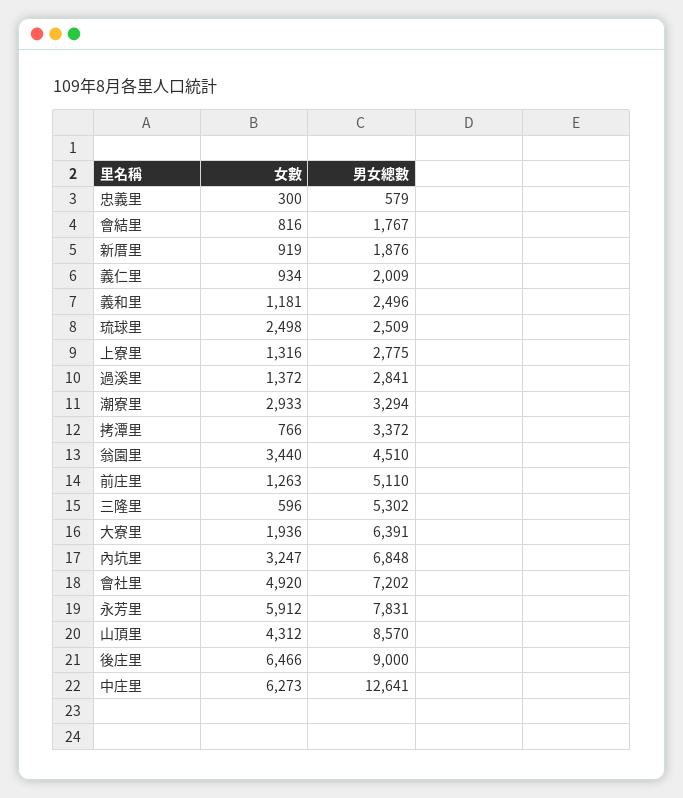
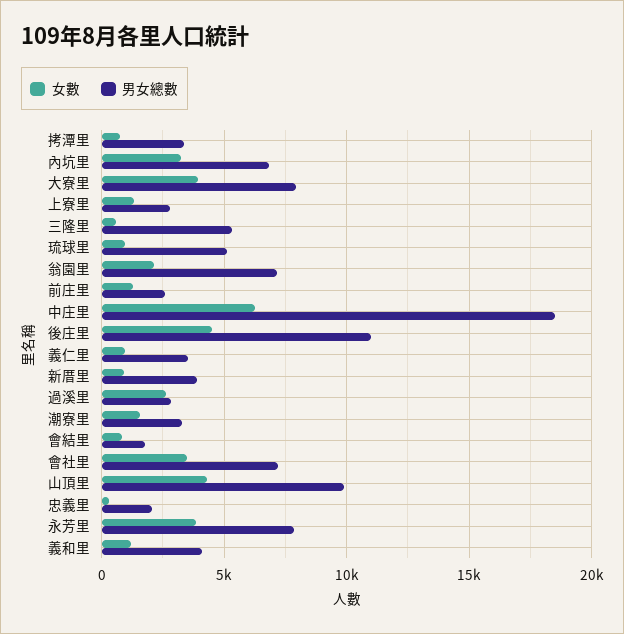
  {
    "女數": {
      "忠義里": 300,
      "會結里": 816,
      "新厝里": 919,
      "義仁里": 934,
      "義和里": 1181,
-     "琉球里": 2498,
+     "琉球里": 1000,
      "上寮里": 1316,
-     "過溪里": 1372,
+     "過溪里": 2500,
-     "潮寮里": 2933,
+     "潮寮里": 1500,
      "拷潭里": 766,
-     "翁園里": 3440,
+     "翁園里": 2000,
      "前庄里": 1263,
      "三隆里": 596,
-     "大寮里": 1936,
+     "大寮里": 4000,
      "內坑里": 3247,
-     "會社里": 4920,
+     "會社里": 3500,
-     "永芳里": 5912,
+     "永芳里": 4000,
      "山頂里": 4312,
-     "後庄里": 6466,
+     "後庄里": 4500,
      "中庄里": 6273
    },
    "男女總數": {
-     "忠義里": 579,
+     "忠義里": 2000,
      "會結里": 1767,
-     "新厝里": 1876,
+     "新厝里": 4000,
-     "義仁里": 2009,
+     "義仁里": 3500,
-     "義和里": 2496,
+     "義和里": 4000,
-     "琉球里": 2509,
+     "琉球里": 5000,
      "上寮里": 2775,
      "過溪里": 2841,
      "潮寮里": 3294,
      "拷潭里": 3372,
-     "翁園里": 4510,
+     "翁園里": 7000,
-     "前庄里": 5110,
+     "前庄里": 2500,
      "三隆里": 5302,
-     "大寮里": 6391,
+     "大寮里": 8000,
      "內坑里": 6848,
      "會社里": 7202,
      "永芳里": 7831,
-     "山頂里": 8570,
+     "山頂里": 10000,
-     "後庄里": 9000,
+     "後庄里": 11000,
-     "中庄里": 12641
+     "中庄里": 18500
    }
  }

